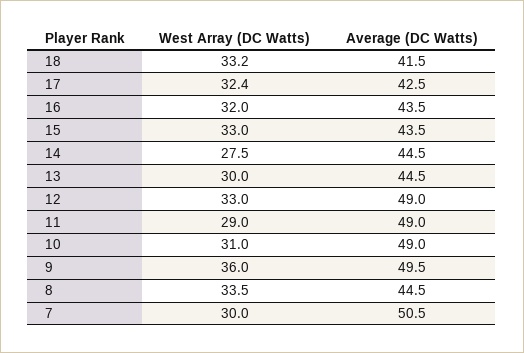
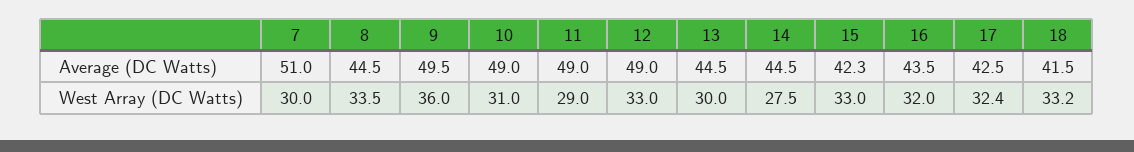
  {
    "West Array (DC Watts)": {
      "18": 33.2,
      "17": 32.4,
      "16": 32,
      "15": 33,
      "14": 27.5,
      "13": 30,
      "12": 33,
      "11": 29,
      "10": 31,
      "9": 36,
      "8": 33.5,
      "7": 30
    },
    "Average (DC Watts)": {
      "18": 41.5,
      "17": 42.5,
      "16": 43.5,
-     "15": 43.5,
+     "15": 42.3,
      "14": 44.5,
      "13": 44.5,
      "12": 49,
      "11": 49,
      "10": 49,
      "9": 49.5,
      "8": 44.5,
-     "7": 50.5
+     "7": 51
    }
  }

